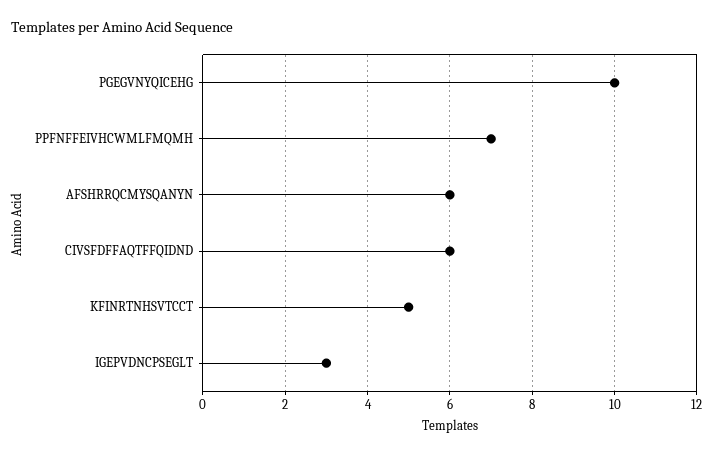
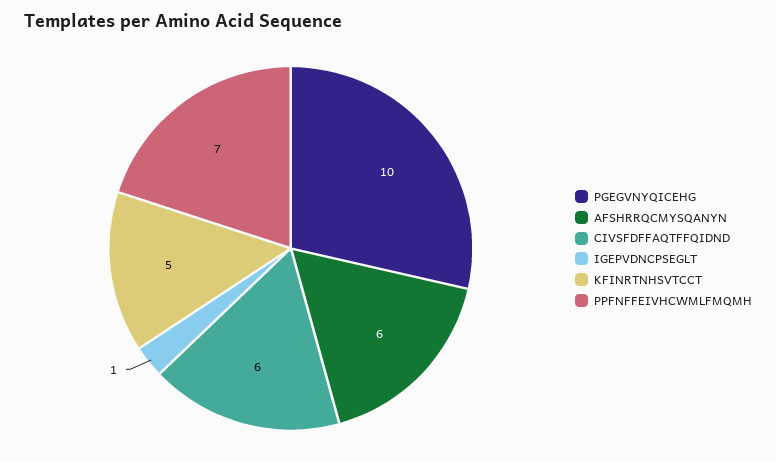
  {
    "PGEGVNYQICEHG": 10,
    "PPFNFFEIVHCWMLFMQMH": 7,
    "AFSHRRQCMYSQANYN": 6,
    "CIVSFDFFAQTFFQIDND": 6,
    "KFINRTNHSVTCCT": 5,
-   "IGEPVDNCPSEGLT": 3
+   "IGEPVDNCPSEGLT": 1
  }

